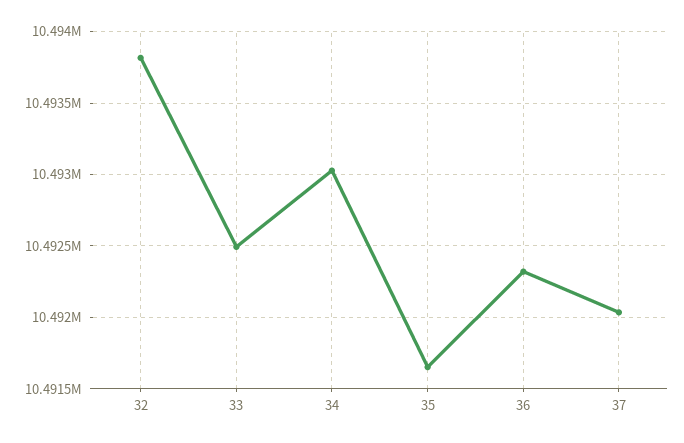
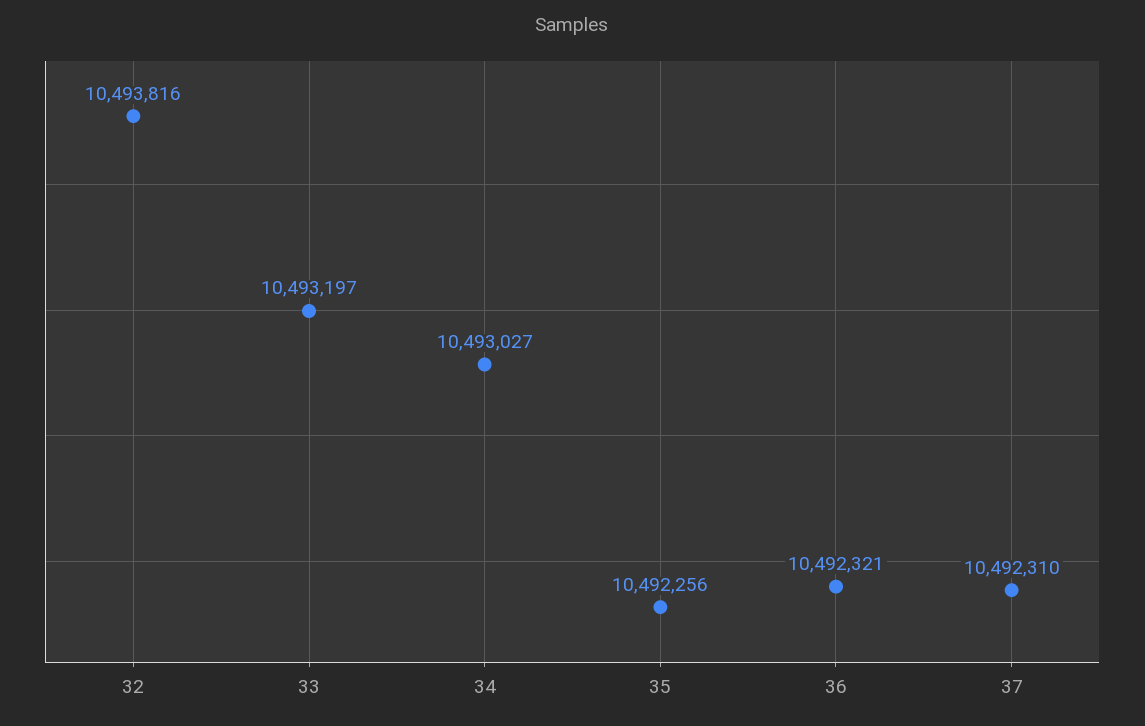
  {
    "32": 10493816,
-   "33": 10492500,
+   "33": 10493197,
    "34": 10493027,
-   "35": 10491650,
+   "35": 10492256,
    "36": 10492321,
-   "37": 10492050
+   "37": 10492310
  }

